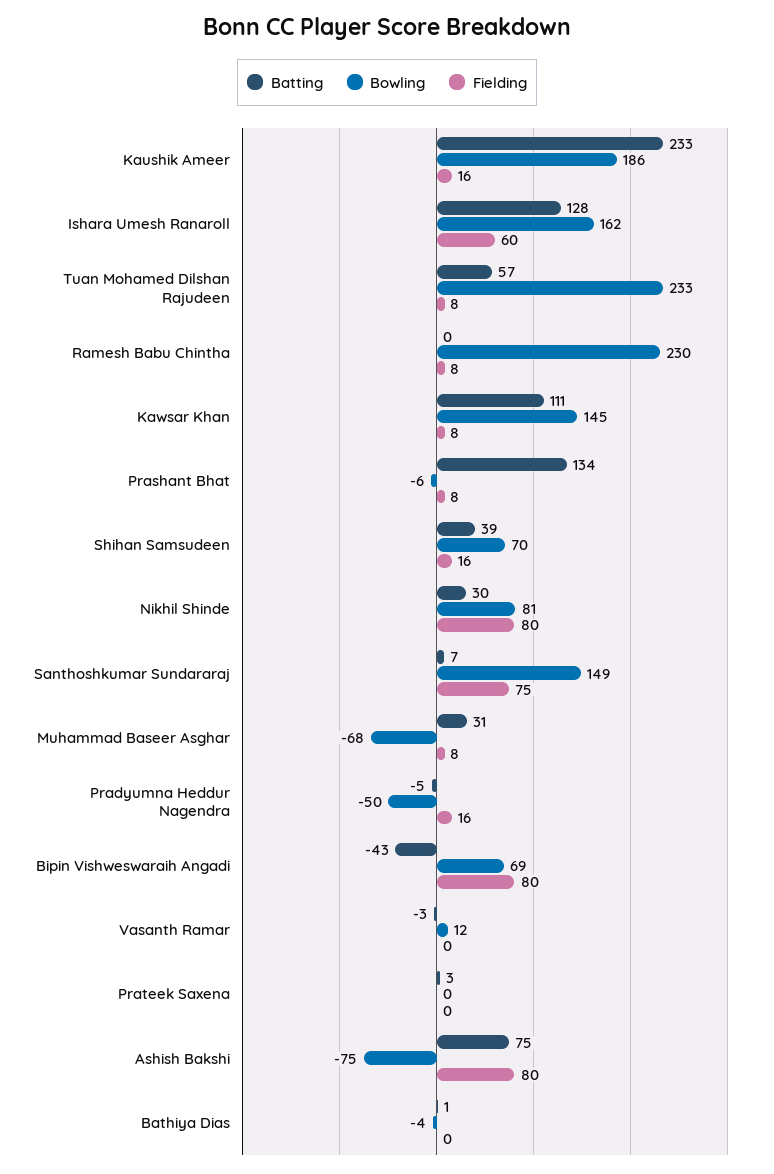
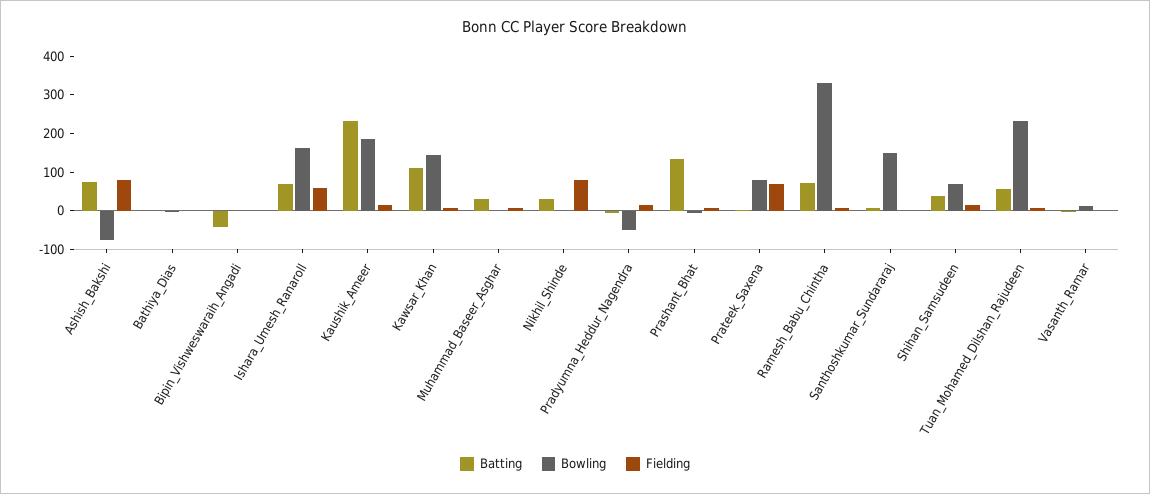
  {
    "Batting": {
      "Kaushik Ameer": 233,
-     "Ishara Umesh Ranaroll": 128,
+     "Ishara Umesh Ranaroll": 75,
      "Tuan Mohamed Dilshan Rajudeen": 57,
-     "Ramesh Babu Chintha": 0,
+     "Ramesh Babu Chintha": 75,
      "Kawsar Khan": 111,
      "Prashant Bhat": 134,
      "Shihan Samsudeen": 39,
      "Nikhil Shinde": 30,
      "Santhoshkumar Sundararaj": 7,
      "Muhammad Baseer Asghar": 31,
      "Pradyumna Heddur Nagendra": -5,
      "Bipin Vishweswaraih Angadi": -43,
      "Vasanth Ramar": -3,
      "Prateek Saxena": 3,
      "Ashish Bakshi": 75,
      "Bathiya Dias": 1
    },
    "Bowling": {
      "Kaushik Ameer": 186,
      "Ishara Umesh Ranaroll": 162,
      "Tuan Mohamed Dilshan Rajudeen": 233,
-     "Ramesh Babu Chintha": 230,
+     "Ramesh Babu Chintha": 325,
      "Kawsar Khan": 145,
      "Prashant Bhat": -6,
      "Shihan Samsudeen": 70,
-     "Nikhil Shinde": 81,
+     "Nikhil Shinde": 0,
      "Santhoshkumar Sundararaj": 149,
-     "Muhammad Baseer Asghar": -68,
+     "Muhammad Baseer Asghar": 0,
      "Pradyumna Heddur Nagendra": -50,
-     "Bipin Vishweswaraih Angadi": 69,
+     "Bipin Vishweswaraih Angadi": 0,
      "Vasanth Ramar": 12,
-     "Prateek Saxena": 0,
+     "Prateek Saxena": 75,
      "Ashish Bakshi": -75,
      "Bathiya Dias": -4
    },
    "Fielding": {
      "Kaushik Ameer": 16,
      "Ishara Umesh Ranaroll": 60,
      "Tuan Mohamed Dilshan Rajudeen": 8,
      "Ramesh Babu Chintha": 8,
      "Kawsar Khan": 8,
      "Prashant Bhat": 8,
      "Shihan Samsudeen": 16,
      "Nikhil Shinde": 80,
-     "Santhoshkumar Sundararaj": 75,
+     "Santhoshkumar Sundararaj": 0,
      "Muhammad Baseer Asghar": 8,
      "Pradyumna Heddur Nagendra": 16,
-     "Bipin Vishweswaraih Angadi": 80,
+     "Bipin Vishweswaraih Angadi": 0,
      "Vasanth Ramar": 0,
-     "Prateek Saxena": 0,
+     "Prateek Saxena": 75,
      "Ashish Bakshi": 80,
      "Bathiya Dias": 0
    }
  }

